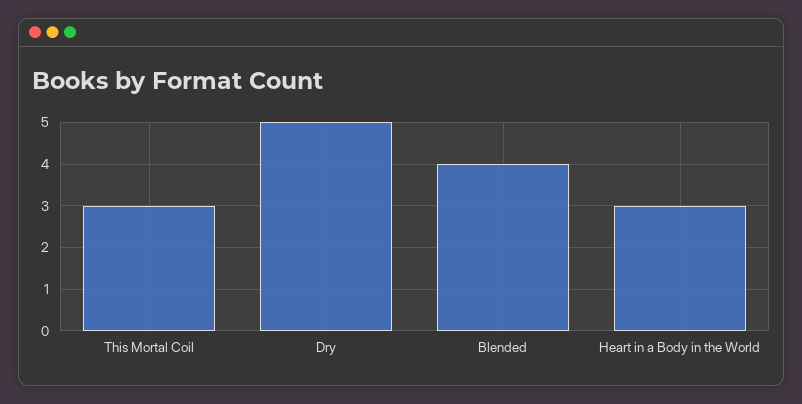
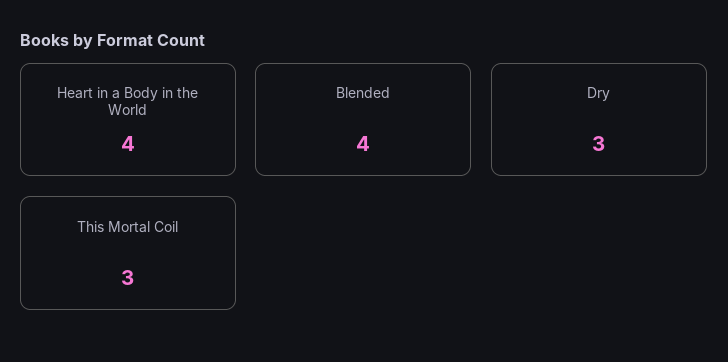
  {
    "This Mortal Coil": 3,
-   "Dry": 5,
+   "Dry": 3,
    "Blended": 4,
-   "Heart in a Body in the World": 3
+   "Heart in a Body in the World": 4
  }

